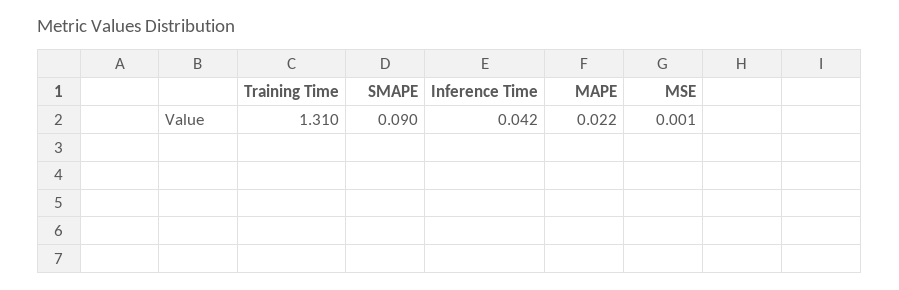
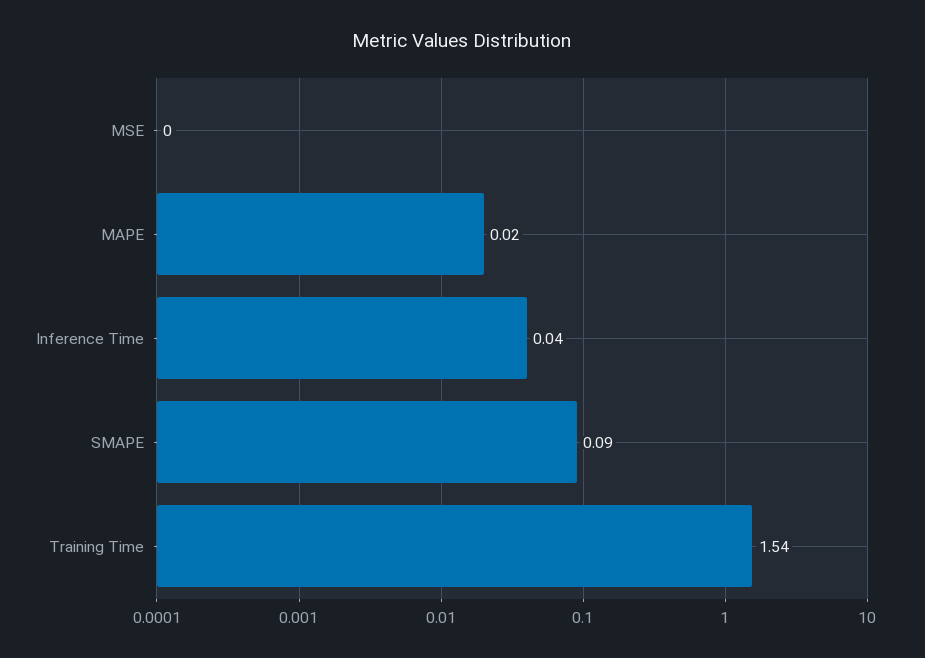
  {
-   "Training Time": 1.31,
+   "Training Time": 1.54,
    "SMAPE": 0.09,
    "Inference Time": 0.042,
    "MAPE": 0.022,
    "MSE": 0.001
  }

